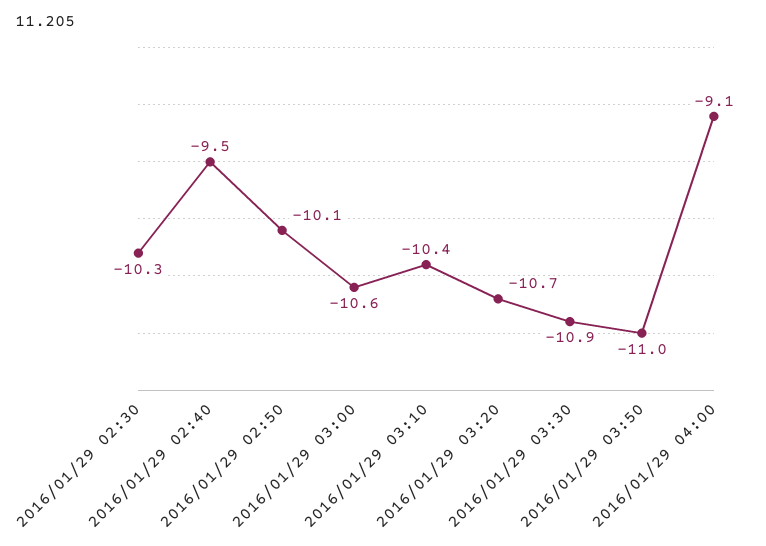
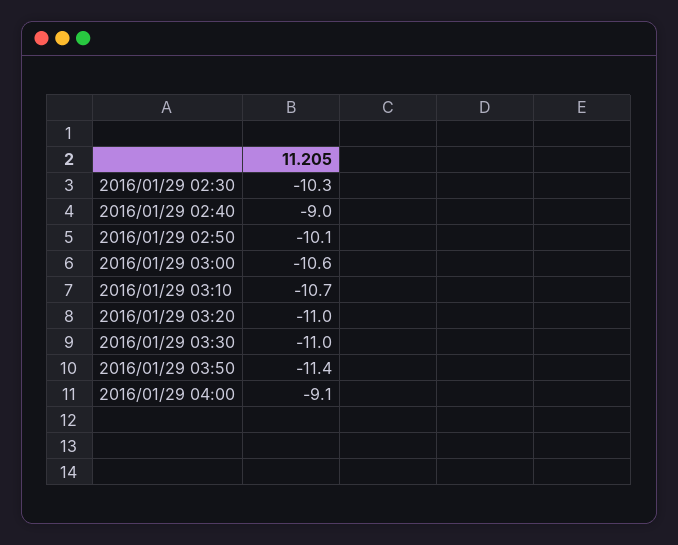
  {
    "2016/01/29 02:30": -10.3,
-   "2016/01/29 02:40": -9.5,
+   "2016/01/29 02:40": -9,
    "2016/01/29 02:50": -10.1,
    "2016/01/29 03:00": -10.6,
-   "2016/01/29 03:10": -10.4,
+   "2016/01/29 03:10": -10.7,
-   "2016/01/29 03:20": -10.7,
+   "2016/01/29 03:20": -11,
-   "2016/01/29 03:30": -10.9,
+   "2016/01/29 03:30": -11,
-   "2016/01/29 03:50": -11,
+   "2016/01/29 03:50": -11.4,
    "2016/01/29 04:00": -9.1
  }

